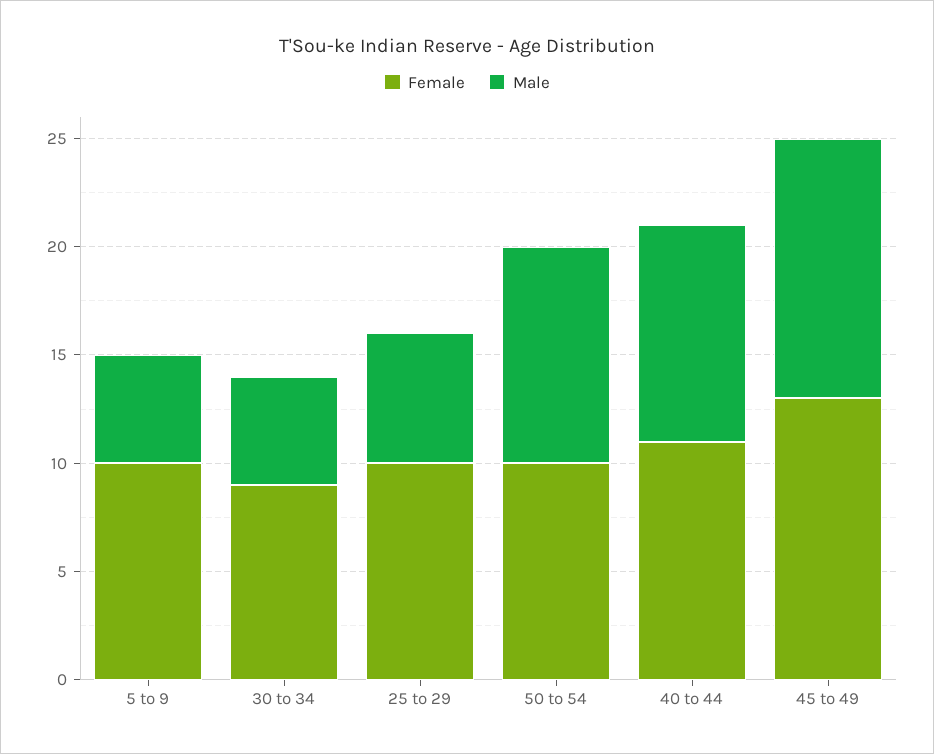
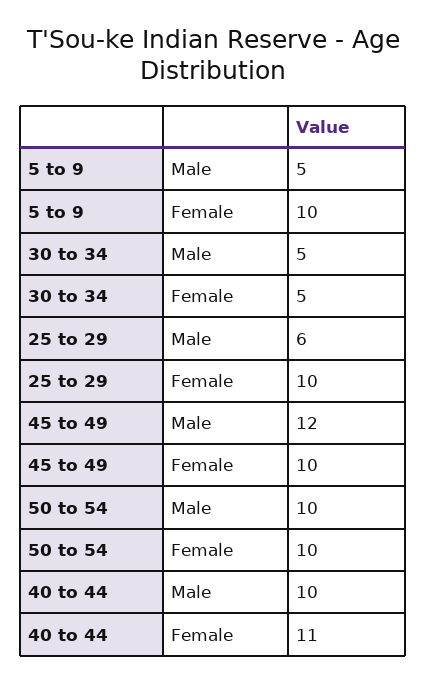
  {
    "Female": {
      "5 to 9": 10,
-     "30 to 34": 9,
+     "30 to 34": 5,
      "25 to 29": 10,
      "50 to 54": 10,
      "40 to 44": 11,
-     "45 to 49": 13
+     "45 to 49": 10
    },
    "Male": {
      "5 to 9": 5,
      "30 to 34": 5,
      "25 to 29": 6,
      "50 to 54": 10,
      "40 to 44": 10,
      "45 to 49": 12
    }
  }

